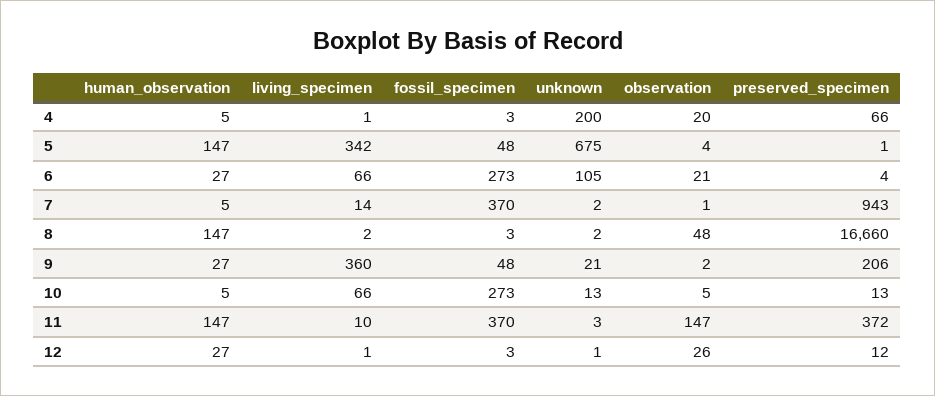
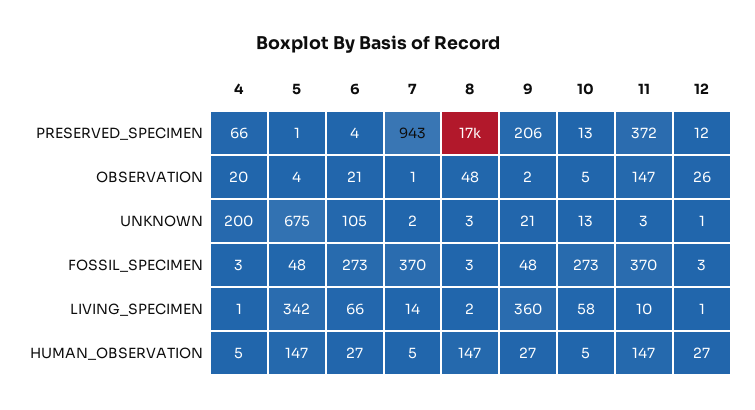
  {
    "human_observation": {
      "4": 5,
      "5": 147,
      "6": 27,
      "7": 5,
      "8": 147,
      "9": 27,
      "10": 5,
      "11": 147,
      "12": 27
    },
    "living_specimen": {
      "4": 1,
      "5": 342,
      "6": 66,
      "7": 14,
      "8": 2,
      "9": 360,
-     "10": 66,
+     "10": 58,
      "11": 10,
      "12": 1
    },
    "fossil_specimen": {
      "4": 3,
      "5": 48,
      "6": 273,
      "7": 370,
      "8": 3,
      "9": 48,
      "10": 273,
      "11": 370,
      "12": 3
    },
    "unknown": {
      "4": 200,
      "5": 675,
      "6": 105,
      "7": 2,
-     "8": 2,
+     "8": 3,
      "9": 21,
      "10": 13,
      "11": 3,
      "12": 1
    },
    "observation": {
      "4": 20,
      "5": 4,
      "6": 21,
      "7": 1,
      "8": 48,
      "9": 2,
      "10": 5,
      "11": 147,
      "12": 26
    },
    "preserved_specimen": {
      "4": 66,
      "5": 1,
      "6": 4,
      "7": 943,
      "8": 16660,
      "9": 206,
      "10": 13,
      "11": 372,
      "12": 12
    }
  }

